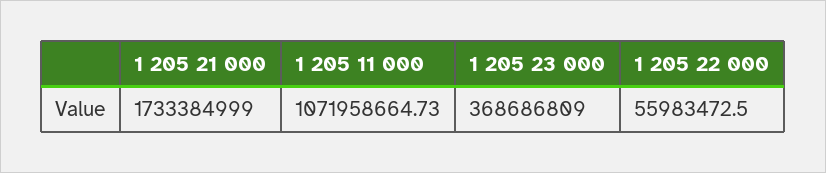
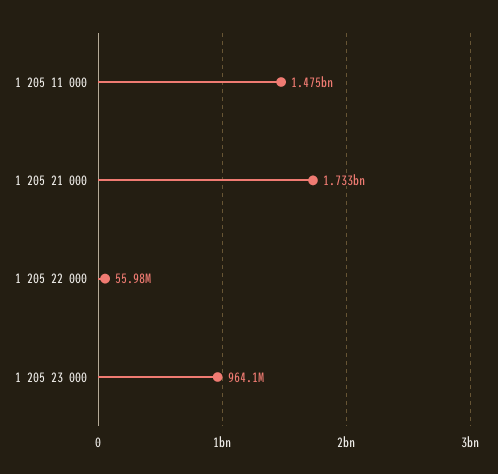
  {
    "1 205 21 000": 1733384999,
-   "1 205 11 000": 1071958664.73,
+   "1 205 11 000": 1475000000,
-   "1 205 23 000": 368686809,
+   "1 205 23 000": 964100000,
    "1 205 22 000": 55983472.5
  }

